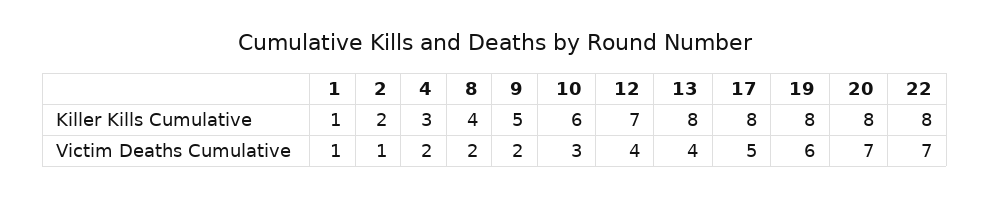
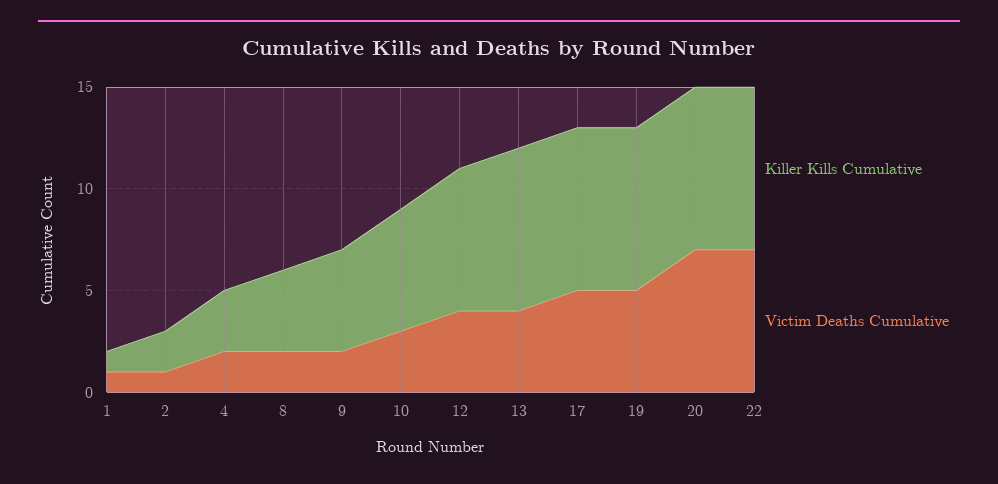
  {
    "Killer Kills Cumulative": {
      "1": 1,
      "2": 2,
      "4": 3,
      "8": 4,
      "9": 5,
      "10": 6,
      "12": 7,
      "13": 8,
      "17": 8,
      "19": 8,
      "20": 8,
      "22": 8
    },
    "Victim Deaths Cumulative": {
      "1": 1,
      "2": 1,
      "4": 2,
      "8": 2,
      "9": 2,
      "10": 3,
      "12": 4,
      "13": 4,
      "17": 5,
-     "19": 6,
+     "19": 5,
      "20": 7,
      "22": 7
    }
  }

